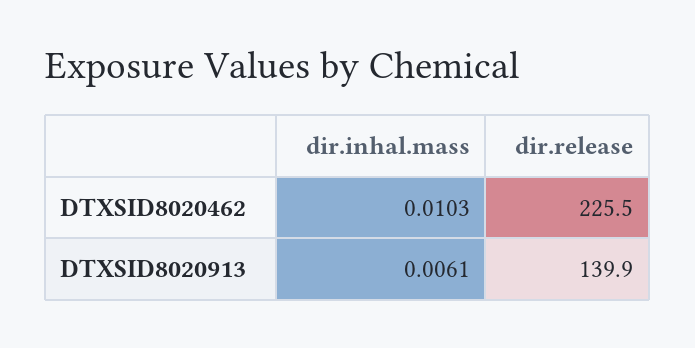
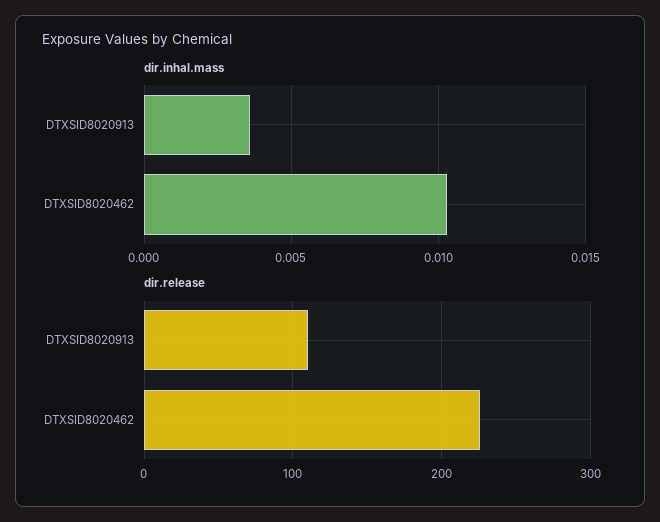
  {
    "dir.inhal.mass": {
      "DTXSID8020462": 0.0103,
-     "DTXSID8020913": 0.0061
+     "DTXSID8020913": 0.0035
    },
    "dir.release": {
      "DTXSID8020462": 225.5,
-     "DTXSID8020913": 139.9
+     "DTXSID8020913": 110
    }
  }

